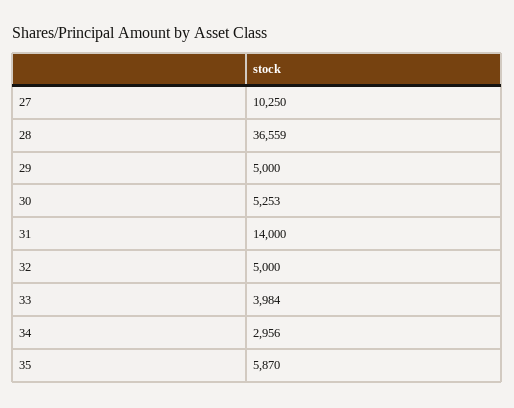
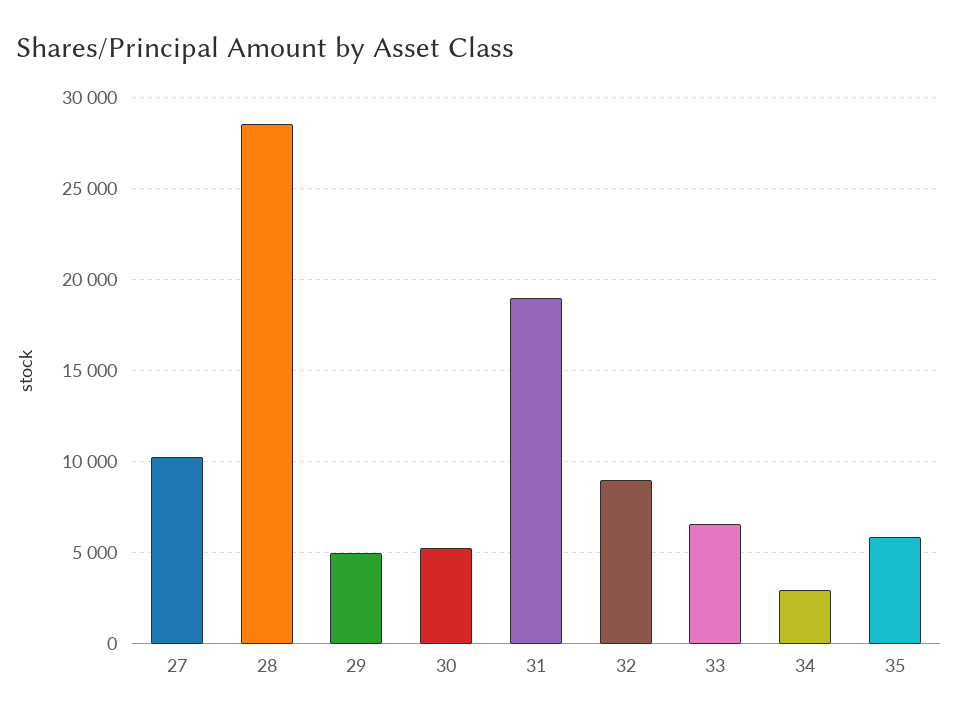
  {
    "27": 10250,
-   "28": 36559,
+   "28": 28500,
    "29": 5000,
    "30": 5253,
-   "31": 14000,
+   "31": 19000,
-   "32": 5000,
+   "32": 9000,
-   "33": 3984,
+   "33": 6500,
    "34": 2956,
    "35": 5870
  }

